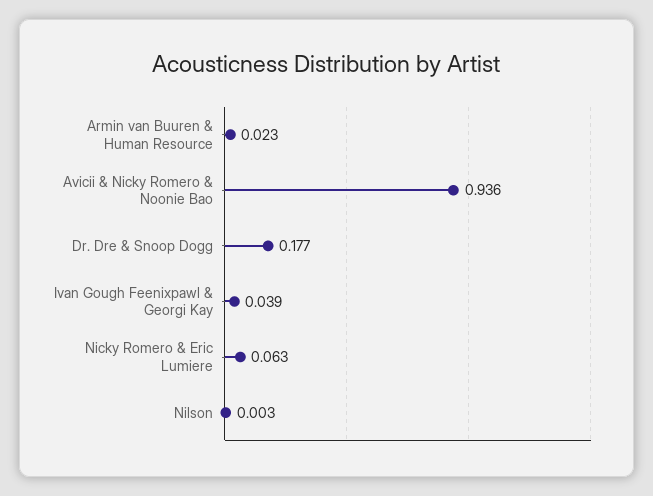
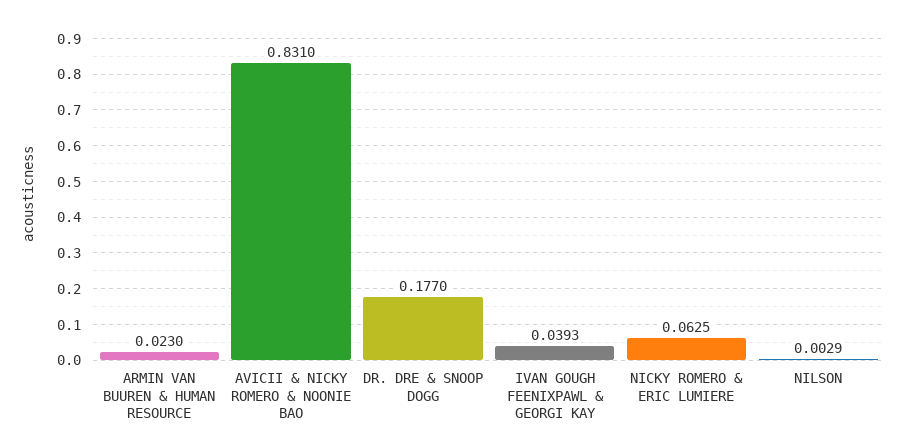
  {
    "Armin van Buuren & Human Resource": 0.023,
-   "Avicii & Nicky Romero & Noonie Bao": 0.936,
+   "Avicii & Nicky Romero & Noonie Bao": 0.831,
    "Dr. Dre & Snoop Dogg": 0.177,
    "Ivan Gough Feenixpawl & Georgi Kay": 0.0393,
    "Nicky Romero & Eric Lumiere": 0.0625,
    "Nilson": 0.0029
  }

